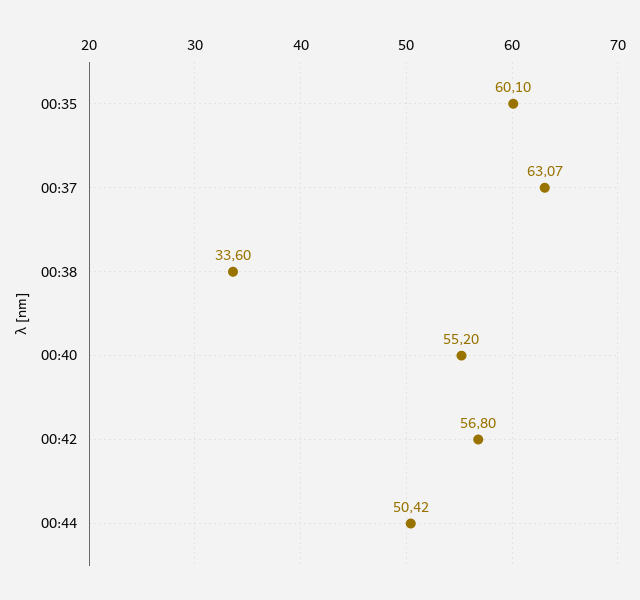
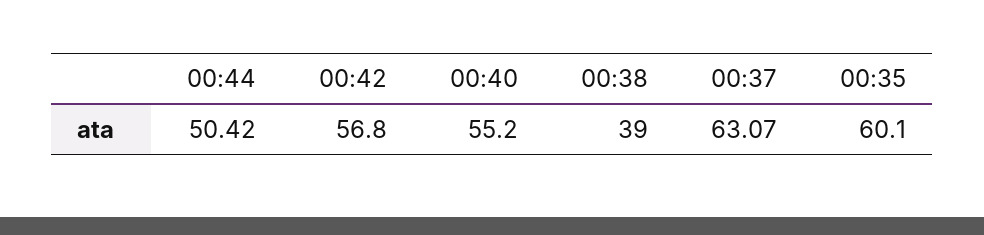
  {
    "00:35": 60.1,
    "00:37": 63.07,
-   "00:38": 33.6,
+   "00:38": 39,
    "00:40": 55.2,
    "00:42": 56.8,
    "00:44": 50.42
  }

